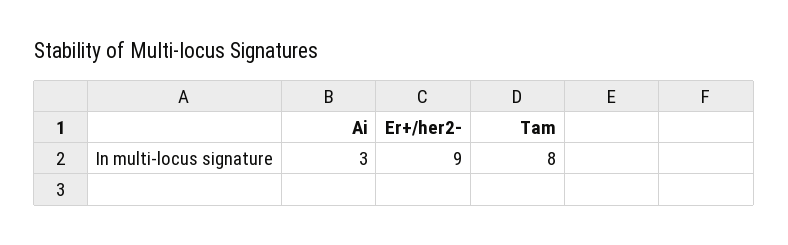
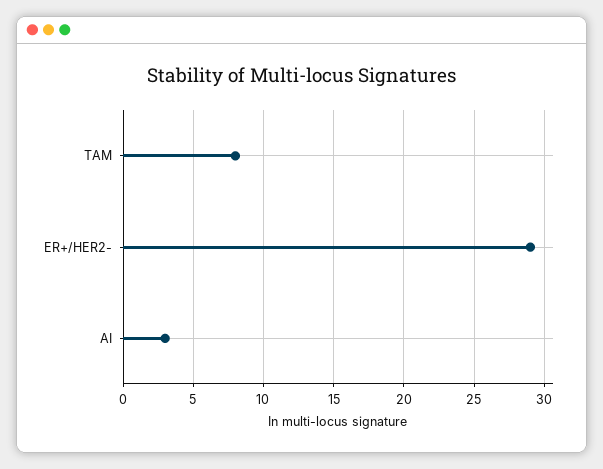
  {
    "Ai": 3,
-   "Er+/her2-": 9,
+   "Er+/her2-": 29,
    "Tam": 8
  }

